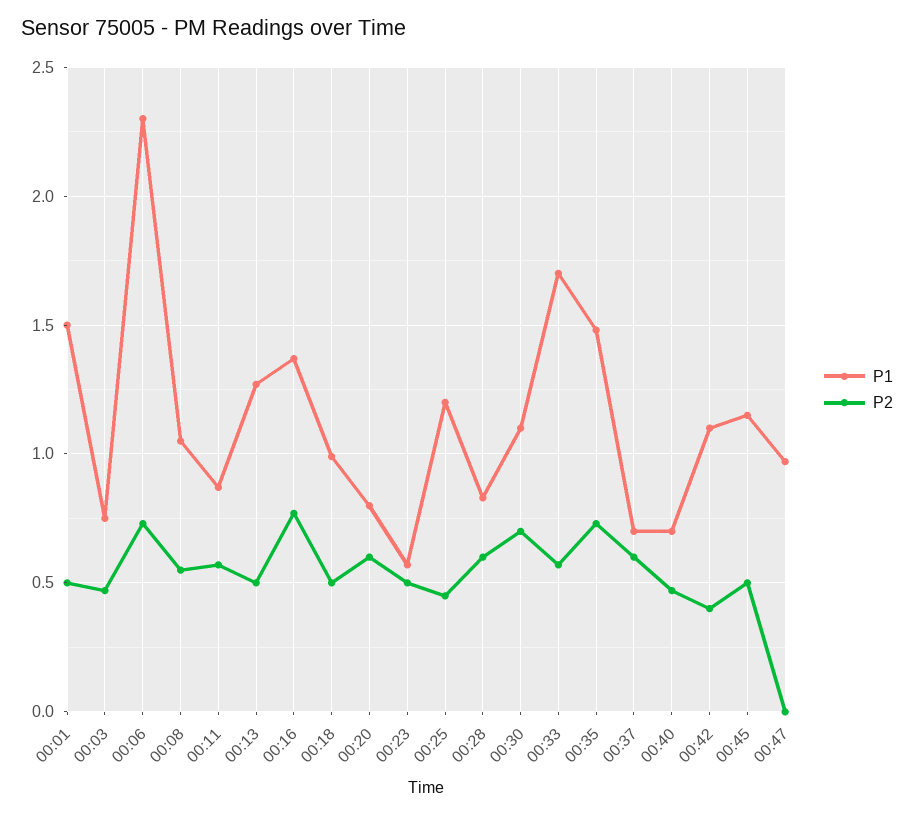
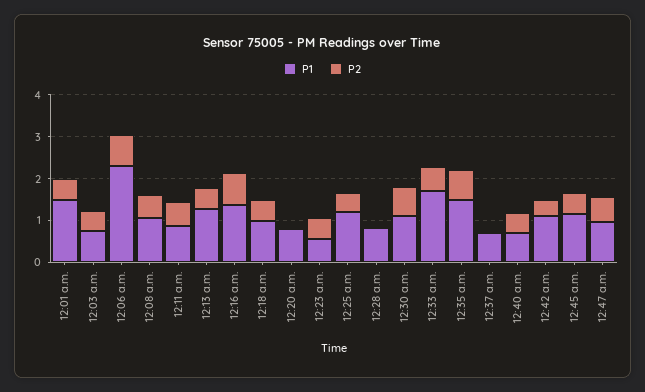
  {
    "P1": {
      "00:01": 1.5,
      "00:03": 0.75,
      "00:06": 2.3,
      "00:08": 1.05,
      "00:11": 0.85,
      "00:13": 1.25,
      "00:16": 1.35,
      "00:18": 1,
      "00:20": 0.8,
      "00:23": 0.55,
      "00:25": 1.2,
      "00:28": 0.85,
      "00:30": 1.1,
      "00:33": 1.7,
      "00:35": 1.5,
      "00:37": 0.7,
      "00:40": 0.7,
      "00:42": 1.1,
      "00:45": 1.15,
      "00:47": 0.95
    },
    "P2": {
      "00:01": 0.5,
      "00:03": 0.45,
      "00:06": 0.75,
      "00:08": 0.55,
      "00:11": 0.55,
      "00:13": 0.5,
      "00:16": 0.75,
      "00:18": 0.5,
-     "00:20": 0.6,
+     "00:20": 0,
      "00:23": 0.5,
      "00:25": 0.45,
-     "00:28": 0.6,
+     "00:28": 0,
      "00:30": 0.7,
      "00:33": 0.55,
      "00:35": 0.75,
-     "00:37": 0.6,
+     "00:37": 0,
      "00:40": 0.45,
      "00:42": 0.4,
      "00:45": 0.5,
-     "00:47": 0
+     "00:47": 0.6
    }
  }

